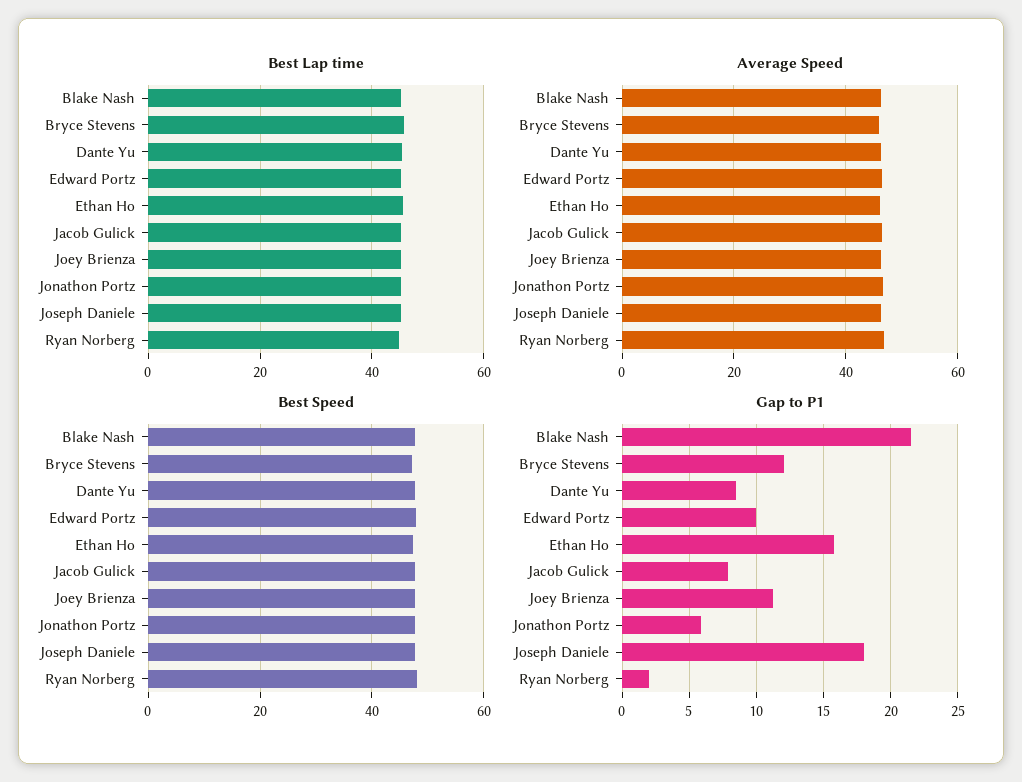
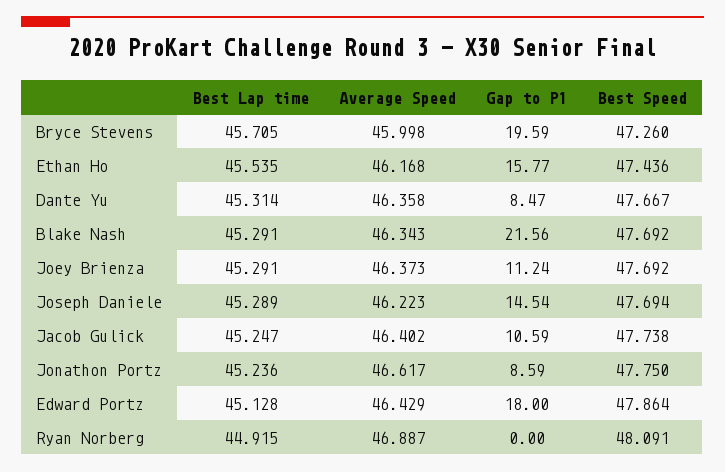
  {
    "Best Lap time": {
      "Blake Nash": 45.291,
      "Bryce Stevens": 45.705,
      "Dante Yu": 45.314,
      "Edward Portz": 45.128,
      "Ethan Ho": 45.535,
      "Jacob Gulick": 45.247,
      "Joey Brienza": 45.291,
      "Jonathon Portz": 45.236,
      "Joseph Daniele": 45.289,
      "Ryan Norberg": 44.915
    },
    "Average Speed": {
      "Blake Nash": 46.343,
      "Bryce Stevens": 45.998,
      "Dante Yu": 46.358,
      "Edward Portz": 46.429,
      "Ethan Ho": 46.168,
      "Jacob Gulick": 46.402,
      "Joey Brienza": 46.373,
      "Jonathon Portz": 46.617,
      "Joseph Daniele": 46.223,
      "Ryan Norberg": 46.887
    },
    "Best Speed": {
      "Blake Nash": 47.692,
      "Bryce Stevens": 47.26,
      "Dante Yu": 47.667,
      "Edward Portz": 47.864,
      "Ethan Ho": 47.436,
      "Jacob Gulick": 47.738,
      "Joey Brienza": 47.692,
      "Jonathon Portz": 47.75,
      "Joseph Daniele": 47.694,
      "Ryan Norberg": 48.091
    },
    "Gap to P1": {
      "Blake Nash": 21.56,
-     "Bryce Stevens": 12,
+     "Bryce Stevens": 19.59,
      "Dante Yu": 8.47,
-     "Edward Portz": 10,
+     "Edward Portz": 18,
      "Ethan Ho": 15.77,
-     "Jacob Gulick": 8,
+     "Jacob Gulick": 10.59,
      "Joey Brienza": 11.24,
-     "Jonathon Portz": 6,
+     "Jonathon Portz": 8.59,
-     "Joseph Daniele": 18,
+     "Joseph Daniele": 14.54,
-     "Ryan Norberg": 2
+     "Ryan Norberg": 0
    }
  }

